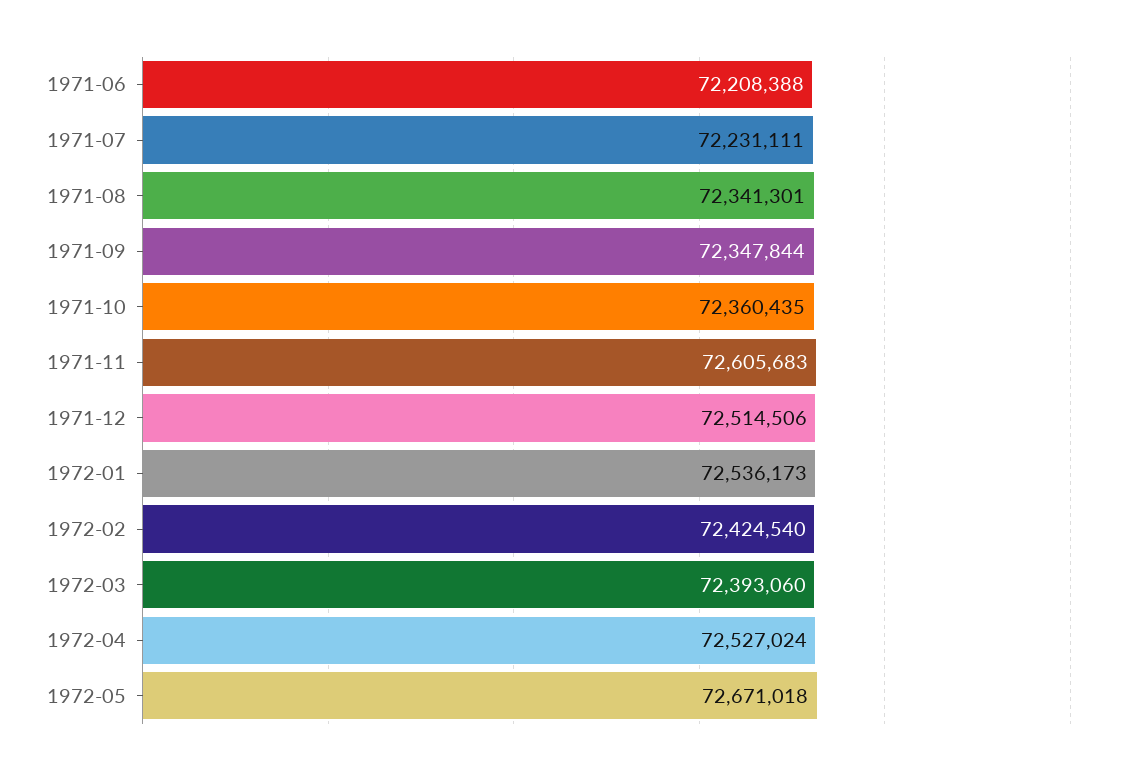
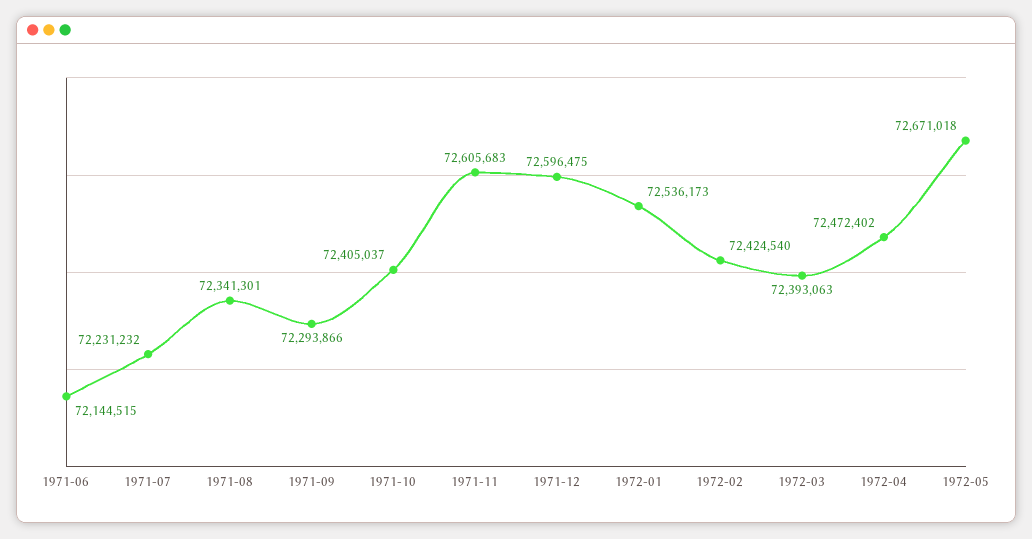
  {
-   "1971-06": 72208388,
+   "1971-06": 72144515,
-   "1971-07": 72231111,
+   "1971-07": 72231232,
    "1971-08": 72341301,
-   "1971-09": 72347844,
+   "1971-09": 72293866,
-   "1971-10": 72360435,
+   "1971-10": 72405037,
    "1971-11": 72605683,
-   "1971-12": 72514506,
+   "1971-12": 72596475,
    "1972-01": 72536173,
    "1972-02": 72424540,
-   "1972-03": 72393060,
+   "1972-03": 72393063,
-   "1972-04": 72527024,
+   "1972-04": 72472402,
    "1972-05": 72671018
  }

